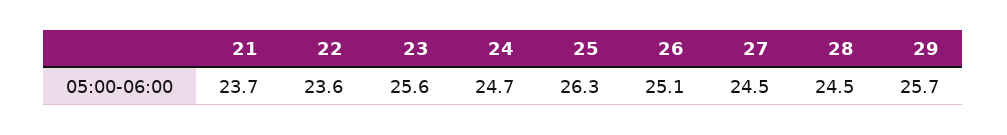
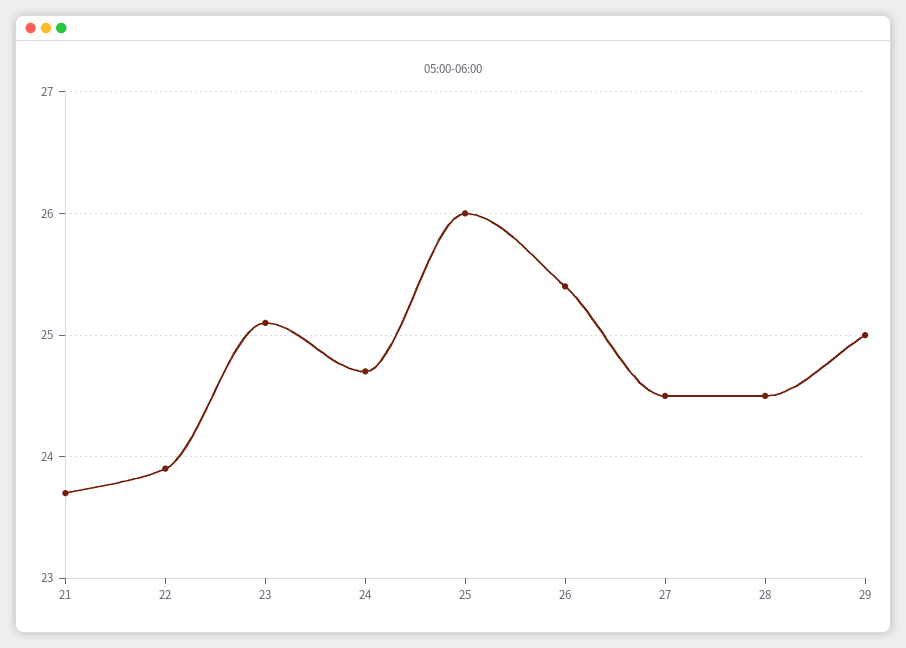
  {
    "21": 23.7,
-   "22": 23.6,
+   "22": 23.9,
-   "23": 25.6,
+   "23": 25.1,
    "24": 24.7,
-   "25": 26.3,
+   "25": 26,
-   "26": 25.1,
+   "26": 25.4,
    "27": 24.5,
    "28": 24.5,
-   "29": 25.7
+   "29": 25
  }

